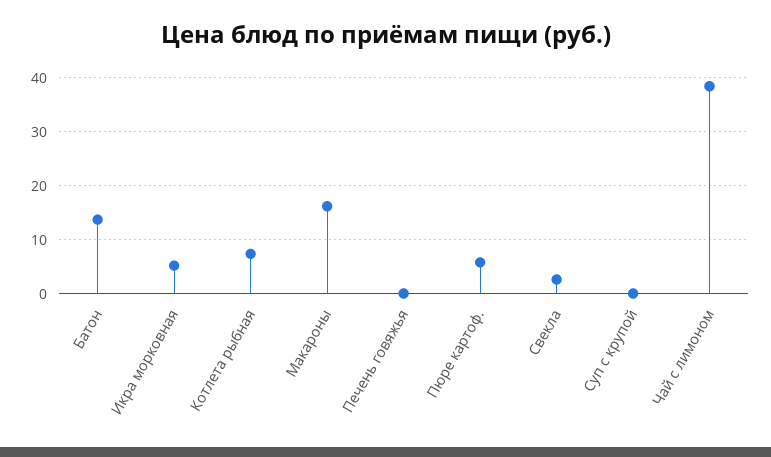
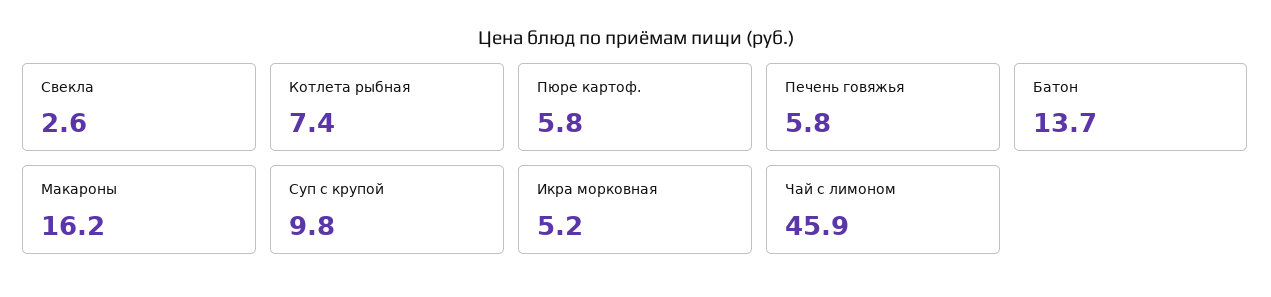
  {
    "Батон": 13.7,
    "Икра морковная": 5.2,
    "Котлета рыбная": 7.4,
    "Макароны": 16.2,
-   "Печень говяжья": 0,
+   "Печень говяжья": 5.8,
    "Пюре картоф.": 5.8,
    "Свекла": 2.6,
-   "Суп с крупой": 0,
+   "Суп с крупой": 9.8,
-   "Чай с лимоном": 38
+   "Чай с лимоном": 45.9
  }

